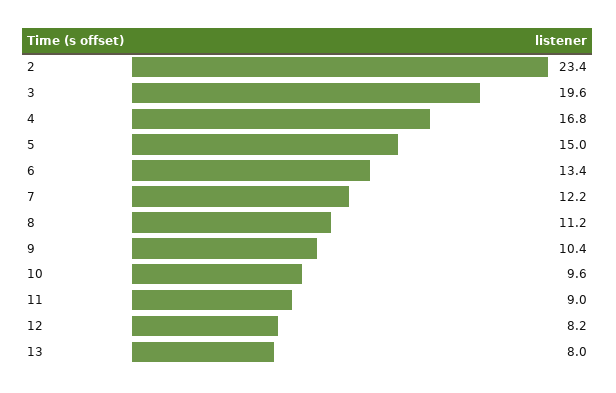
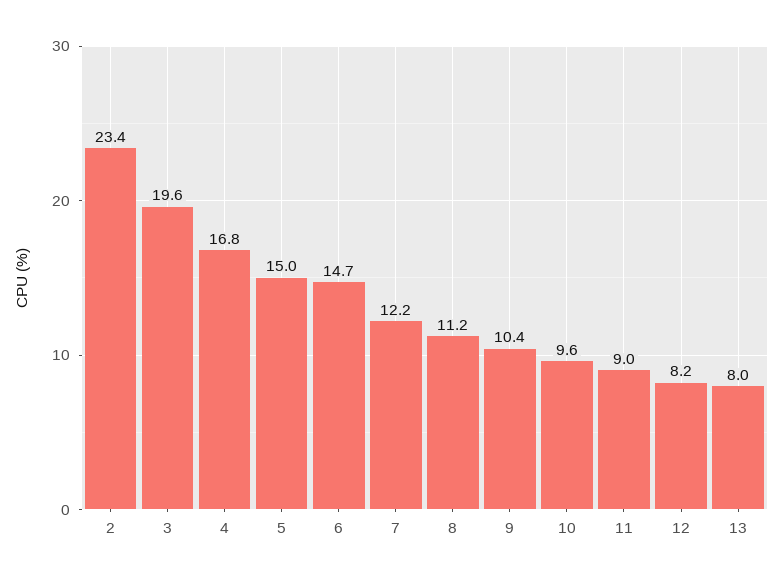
  {
    "2": 23.4,
    "3": 19.6,
    "4": 16.8,
    "5": 15,
-   "6": 13.4,
+   "6": 14.7,
    "7": 12.2,
    "8": 11.2,
    "9": 10.4,
    "10": 9.6,
    "11": 9,
    "12": 8.2,
    "13": 8
  }

